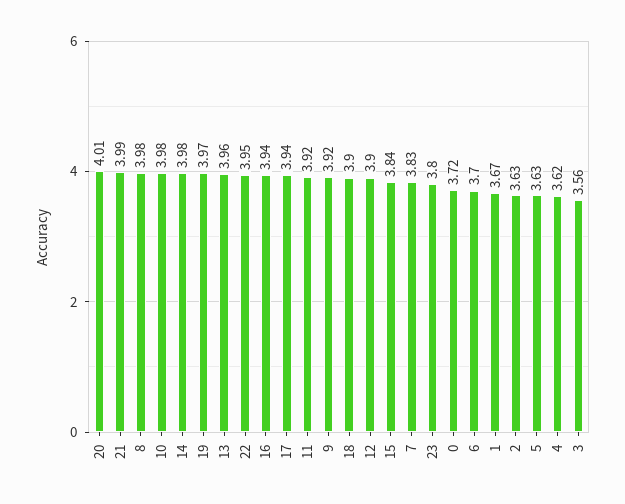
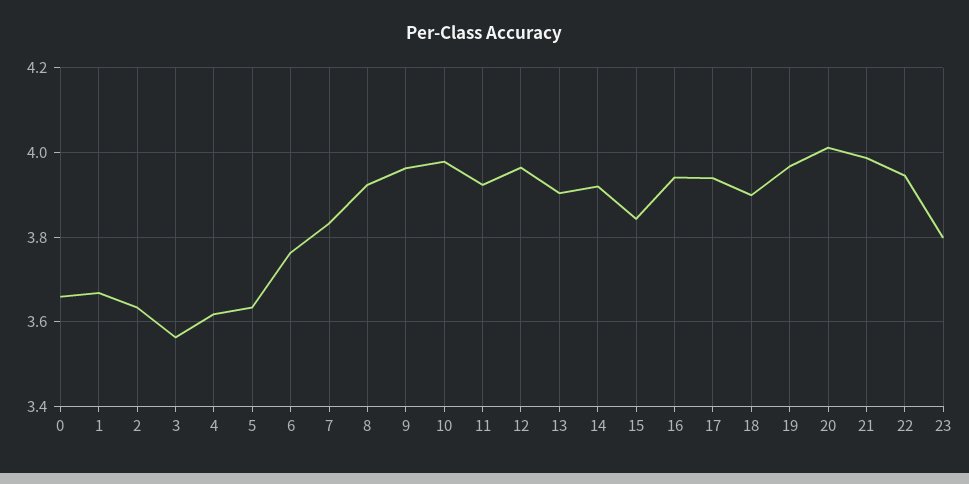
  {
    "20": 4.01,
    "21": 3.99,
-   "8": 3.98,
+   "8": 3.92,
    "10": 3.98,
-   "14": 3.98,
+   "14": 3.92,
    "19": 3.97,
-   "13": 3.96,
+   "13": 3.9,
    "22": 3.95,
    "16": 3.94,
    "17": 3.94,
    "11": 3.92,
-   "9": 3.92,
+   "9": 3.96,
    "18": 3.9,
-   "12": 3.9,
+   "12": 3.96,
    "15": 3.84,
    "7": 3.83,
    "23": 3.8,
-   "0": 3.72,
+   "0": 3.66,
-   "6": 3.7,
+   "6": 3.76,
    "1": 3.67,
    "2": 3.63,
    "5": 3.63,
    "4": 3.62,
    "3": 3.56
  }

